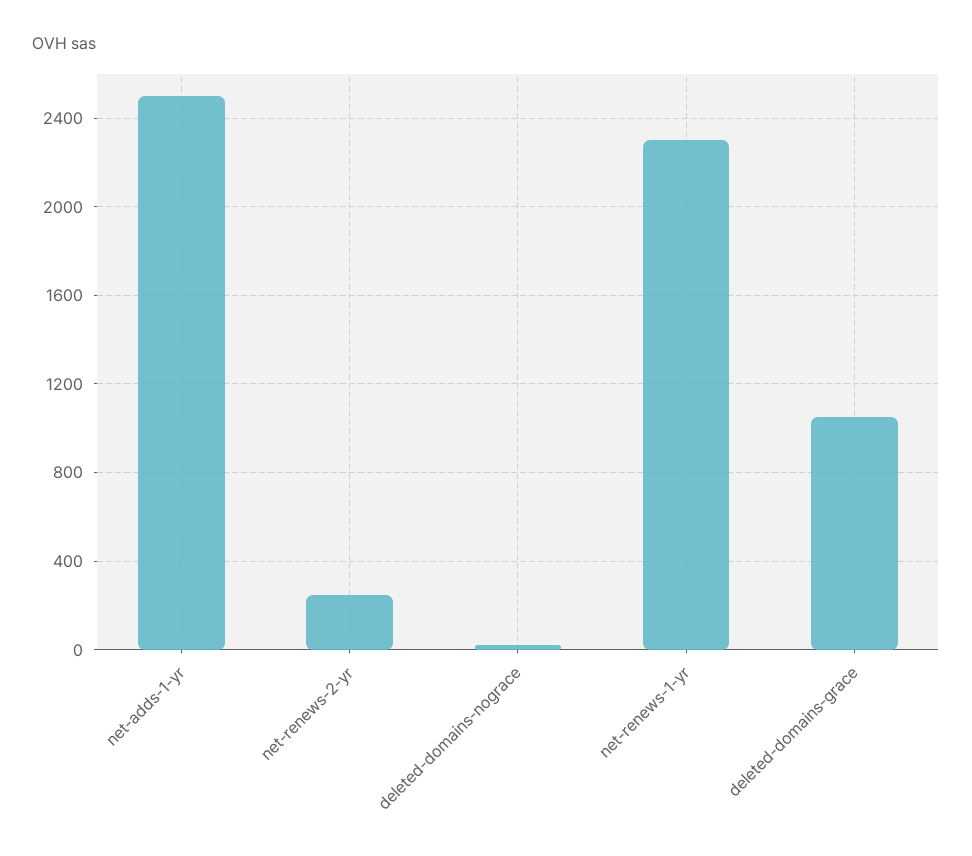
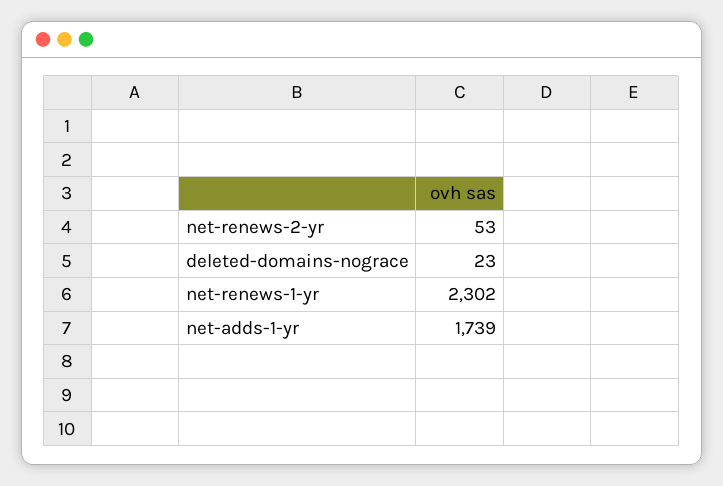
  {
-   "net-adds-1-yr": 2500,
+   "net-adds-1-yr": 1739,
-   "net-renews-2-yr": 250,
+   "net-renews-2-yr": 53,
    "deleted-domains-nograce": 23,
-   "net-renews-1-yr": 2302,
+   "net-renews-1-yr": 2302
-   "deleted-domains-grace": 1050
  }

